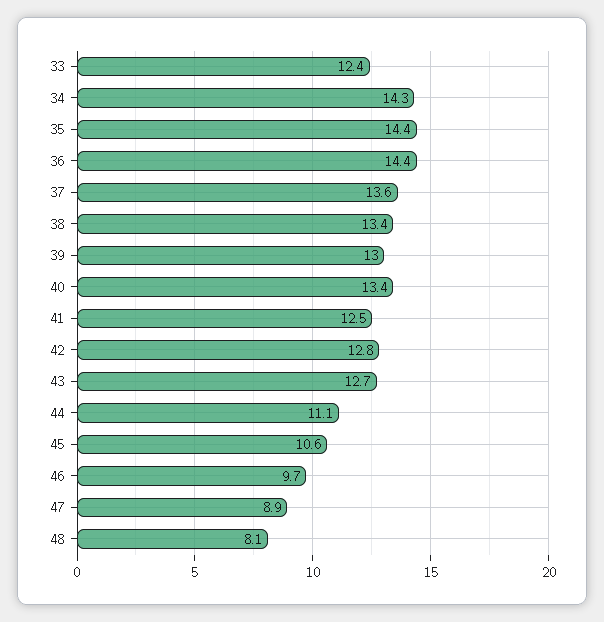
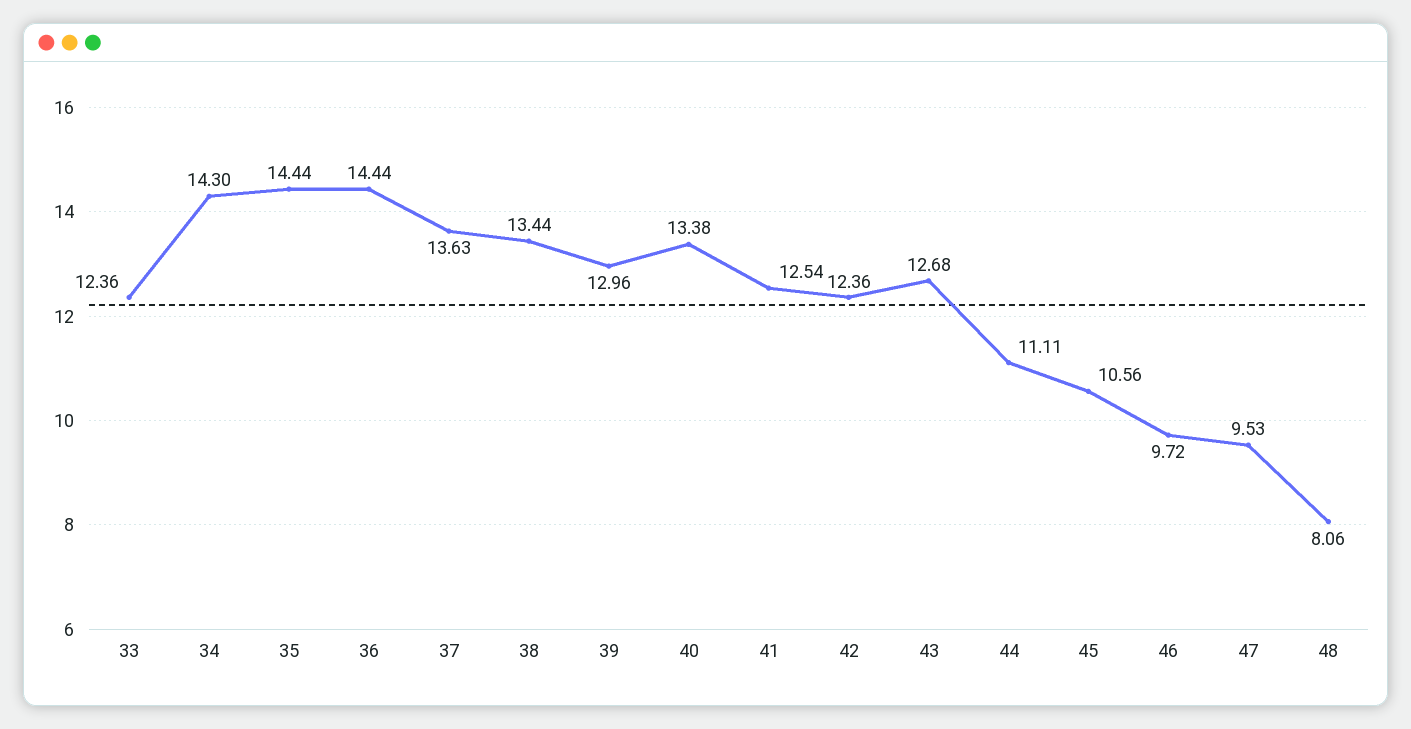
  {
    "33": 12.36,
    "34": 14.3,
    "35": 14.44,
    "36": 14.44,
    "37": 13.63,
    "38": 13.44,
    "39": 12.96,
    "40": 13.38,
    "41": 12.54,
-   "42": 12.8,
+   "42": 12.36,
    "43": 12.68,
    "44": 11.11,
    "45": 10.56,
    "46": 9.72,
-   "47": 8.9,
+   "47": 9.53,
    "48": 8.06
  }

